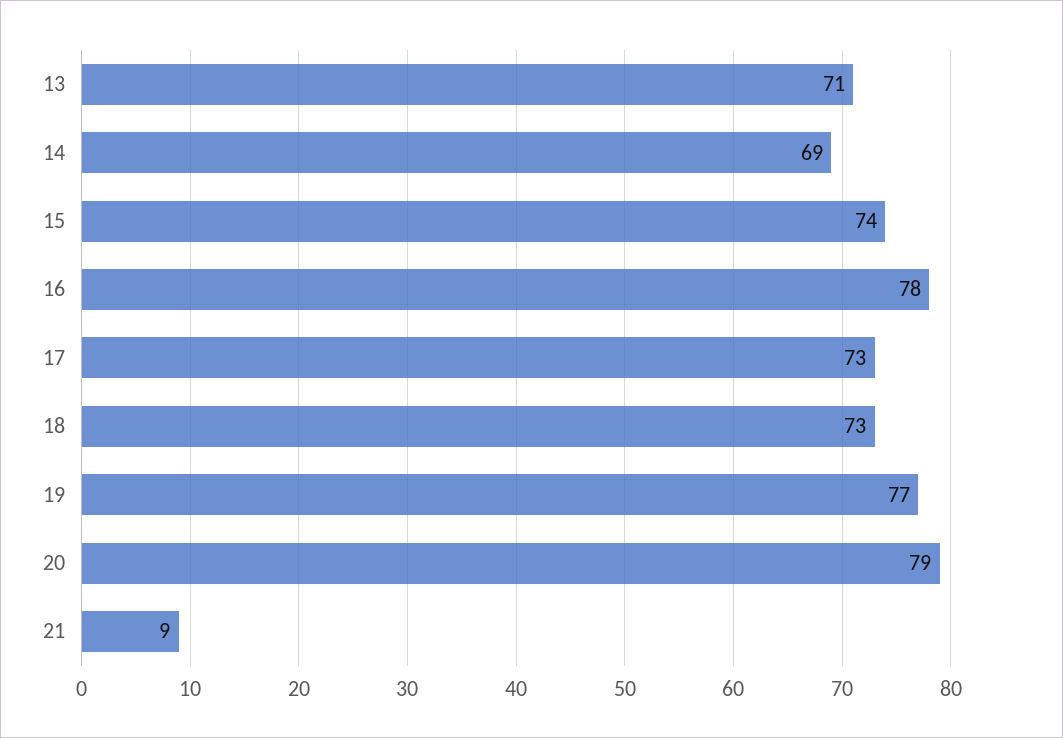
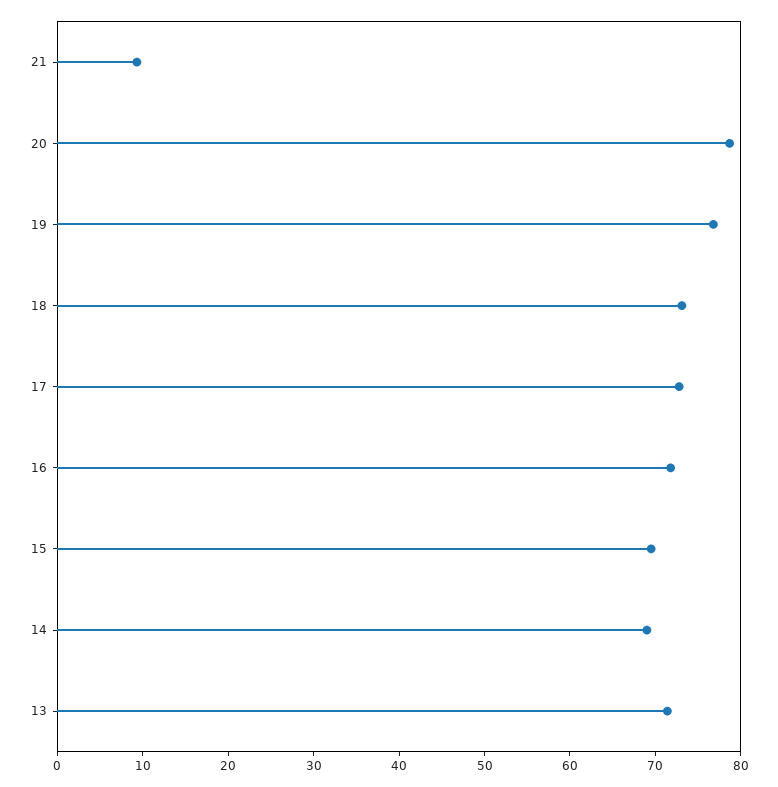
  {
    "13": 71,
    "14": 69,
-   "15": 74,
+   "15": 70,
-   "16": 78,
+   "16": 72,
    "17": 73,
    "18": 73,
    "19": 77,
    "20": 79,
    "21": 9
  }

